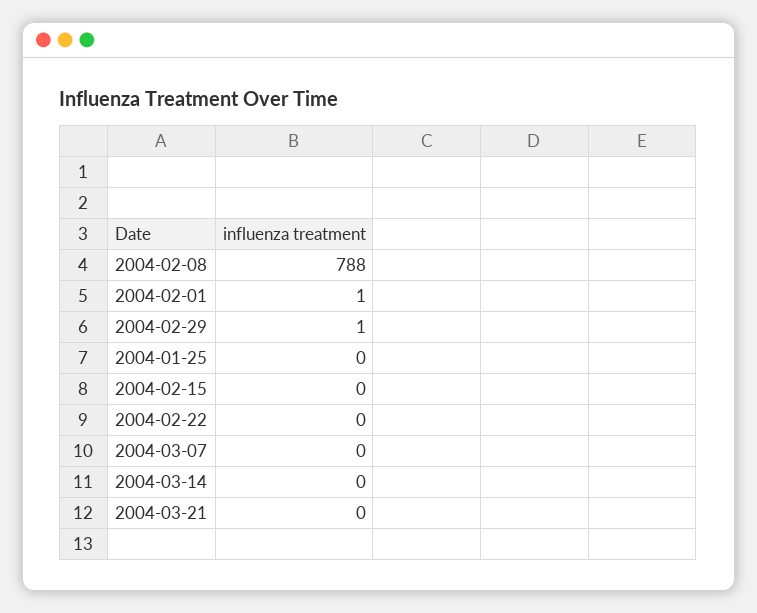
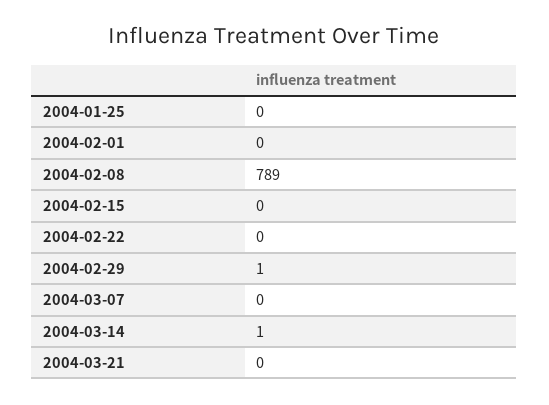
  {
-   "2004-02-08": 788,
+   "2004-02-08": 789,
-   "2004-02-01": 1,
+   "2004-02-01": 0,
    "2004-02-29": 1,
    "2004-01-25": 0,
    "2004-02-15": 0,
    "2004-02-22": 0,
    "2004-03-07": 0,
-   "2004-03-14": 0,
+   "2004-03-14": 1,
    "2004-03-21": 0
  }

